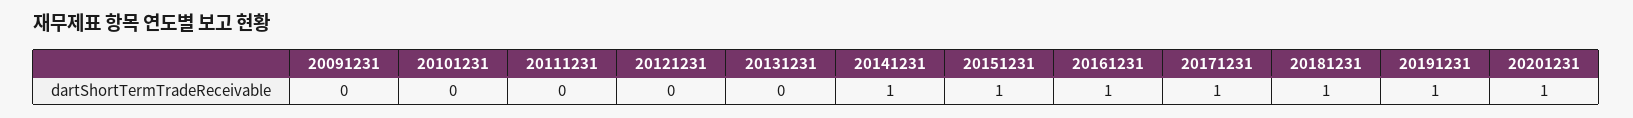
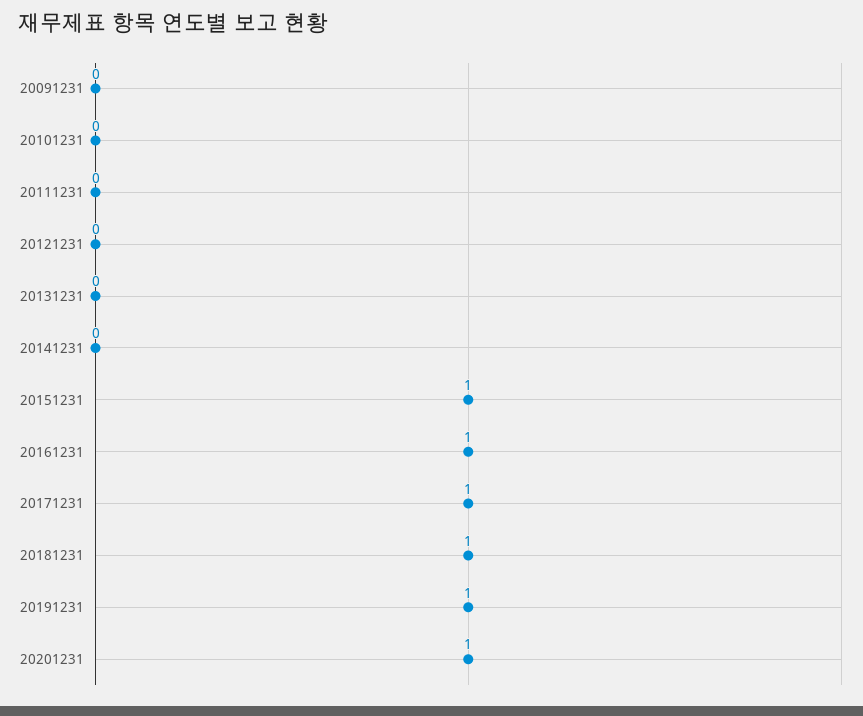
  {
    "20091231": 0,
    "20101231": 0,
    "20111231": 0,
    "20121231": 0,
    "20131231": 0,
-   "20141231": 1,
+   "20141231": 0,
    "20151231": 1,
    "20161231": 1,
    "20171231": 1,
    "20181231": 1,
    "20191231": 1,
    "20201231": 1
  }

